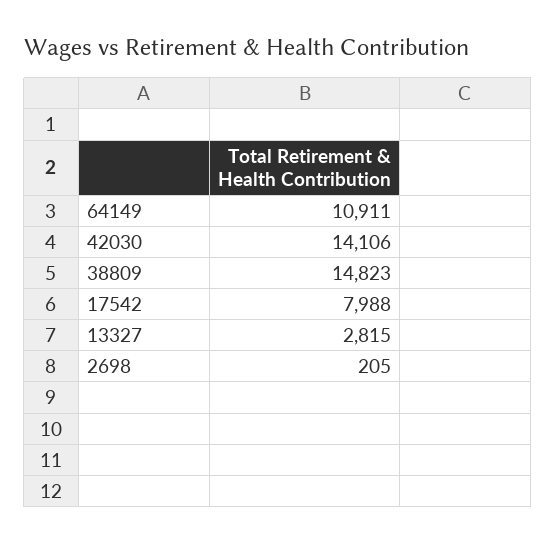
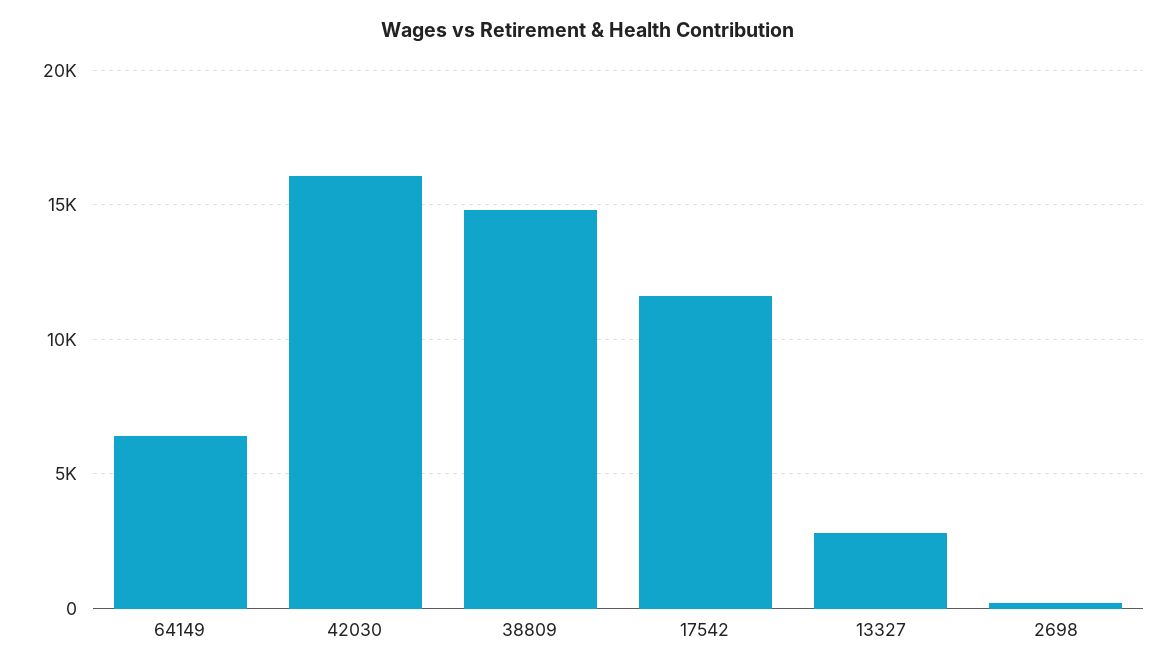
  {
-   "64149": 10911,
+   "64149": 6500,
-   "42030": 14106,
+   "42030": 16000,
    "38809": 14823,
-   "17542": 7988,
+   "17542": 11500,
    "13327": 2815,
    "2698": 205
  }

